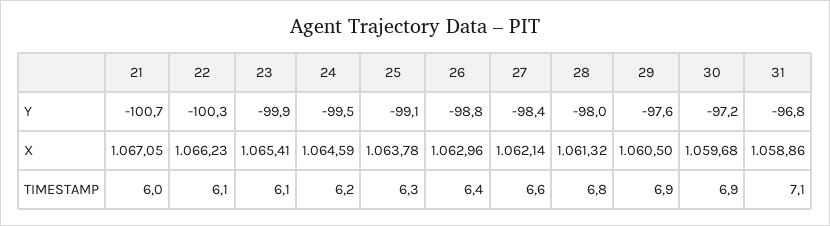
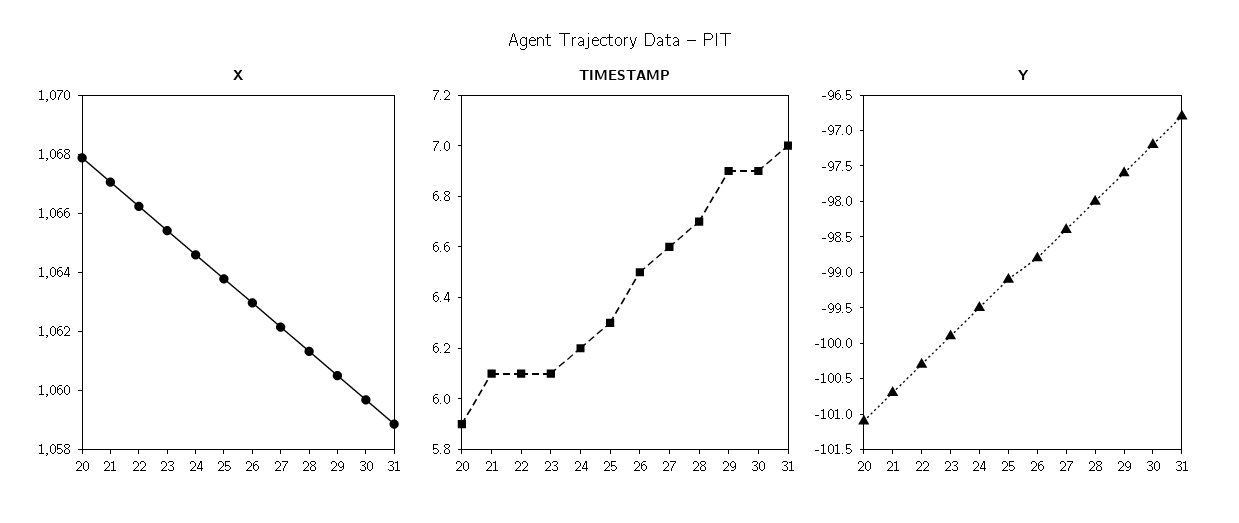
  {
    "Y": {
      "21": -100.7,
      "22": -100.3,
      "23": -99.9,
      "24": -99.5,
      "25": -99.1,
      "26": -98.8,
      "27": -98.4,
      "28": -98,
      "29": -97.6,
      "30": -97.2,
-     "31": -96.8
+     "31": -96.8,
+     "20": -101
    },
    "X": {
      "21": 1067.05,
      "22": 1066.23,
      "23": 1065.41,
      "24": 1064.59,
      "25": 1063.78,
      "26": 1062.96,
      "27": 1062.14,
      "28": 1061.32,
      "29": 1060.5,
      "30": 1059.68,
-     "31": 1058.86
+     "31": 1058.86,
+     "20": 1068
    },
    "TIMESTAMP": {
-     "21": 6,
+     "21": 6.1,
      "22": 6.1,
      "23": 6.1,
      "24": 6.2,
      "25": 6.3,
-     "26": 6.4,
+     "26": 6.5,
      "27": 6.6,
-     "28": 6.8,
+     "28": 6.7,
      "29": 6.9,
      "30": 6.9,
-     "31": 7.1
+     "31": 7,
+     "20": 5.9
    }
  }

